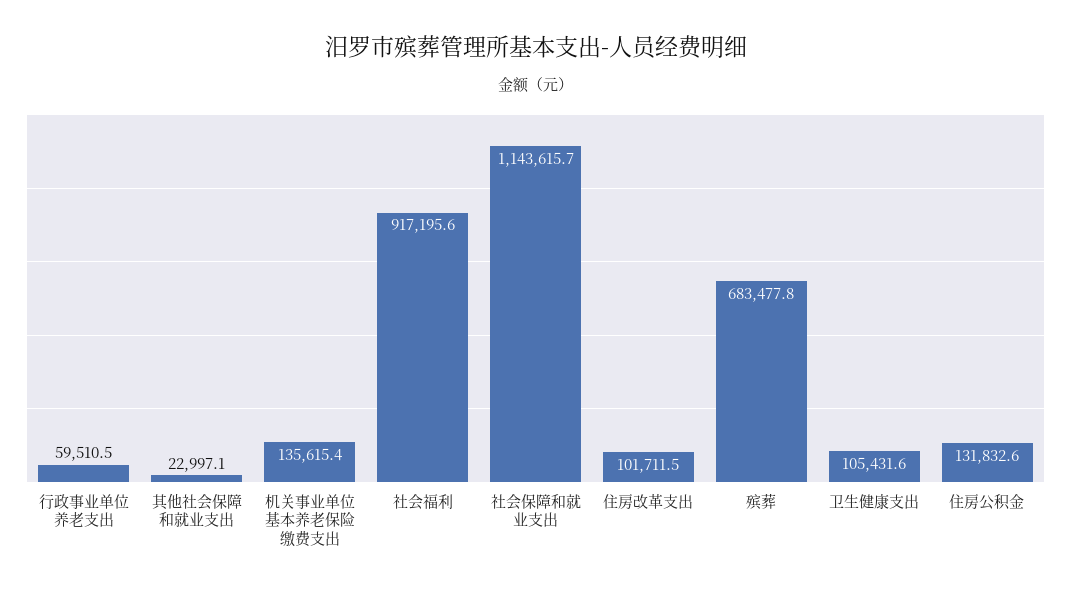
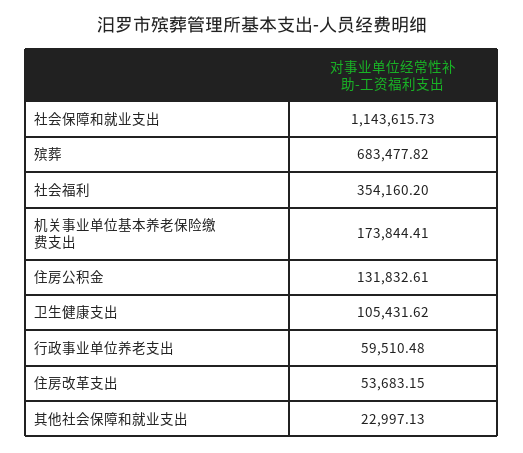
  {
    "行政事业单位养老支出": 59510.48,
    "其他社会保障和就业支出": 22997.13,
-   "机关事业单位基本养老保险缴费支出": 135615.4,
+   "机关事业单位基本养老保险缴费支出": 173844.41,
-   "社会福利": 917195.6,
+   "社会福利": 354160.2,
    "社会保障和就业支出": 1143615.73,
-   "住房改革支出": 101711.5,
+   "住房改革支出": 53683.15,
    "殡葬": 683477.82,
    "卫生健康支出": 105431.62,
    "住房公积金": 131832.61
  }

